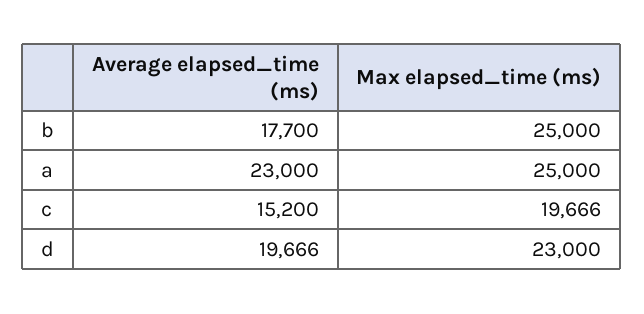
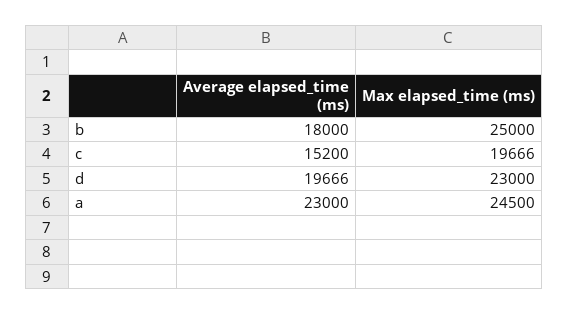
  {
    "Average elapsed_time (ms)": {
-     "b": 17700,
+     "b": 18000,
      "a": 23000,
      "c": 15200,
      "d": 19666
    },
    "Max elapsed_time (ms)": {
      "b": 25000,
-     "a": 25000,
+     "a": 24500,
      "c": 19666,
      "d": 23000
    }
  }

